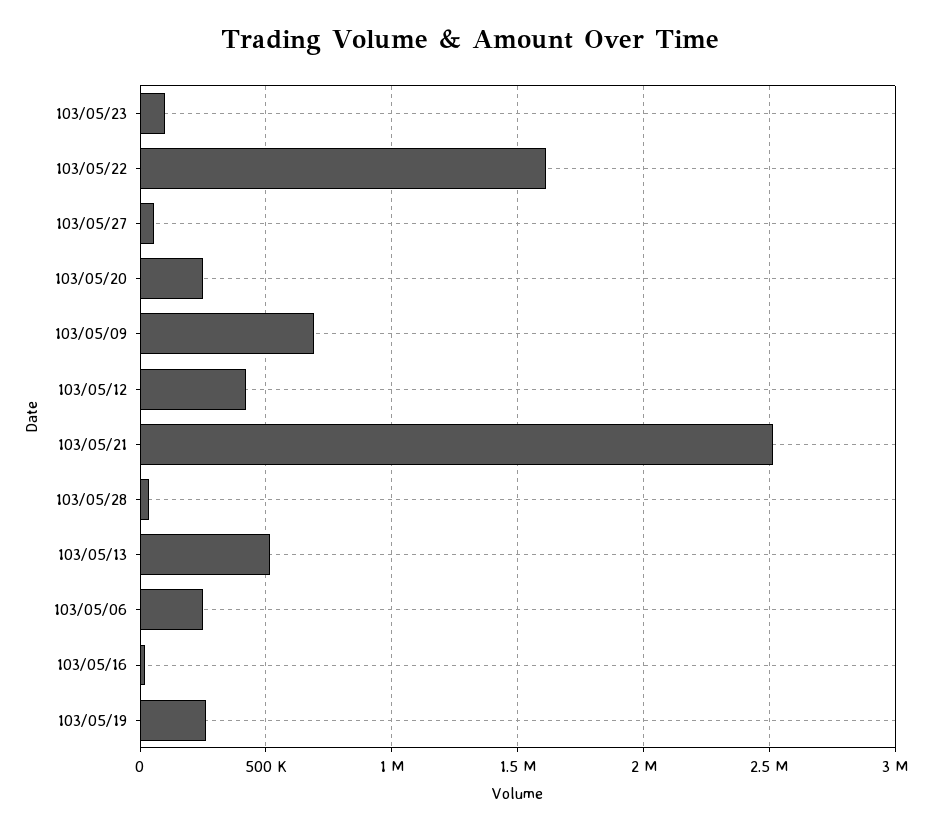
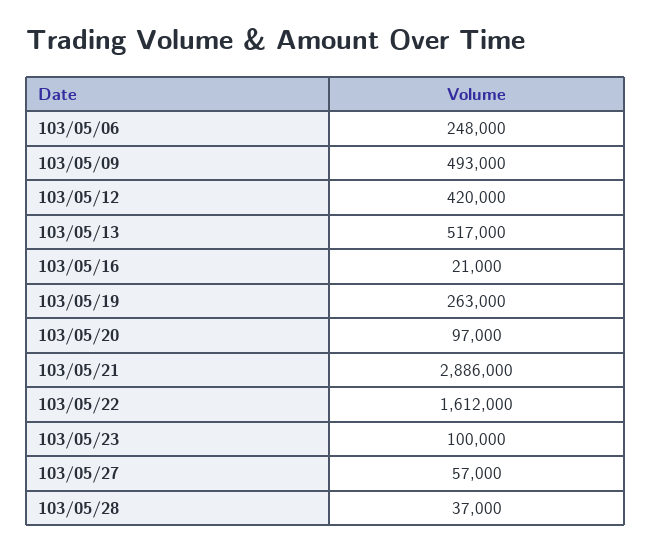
  {
    "103/05/23": 100000,
    "103/05/22": 1612000,
    "103/05/27": 57000,
-   "103/05/20": 250000,
+   "103/05/20": 97000,
-   "103/05/09": 700000,
+   "103/05/09": 493000,
    "103/05/12": 420000,
-   "103/05/21": 2500000,
+   "103/05/21": 2886000,
    "103/05/28": 37000,
    "103/05/13": 517000,
    "103/05/06": 248000,
    "103/05/16": 21000,
    "103/05/19": 263000
  }

